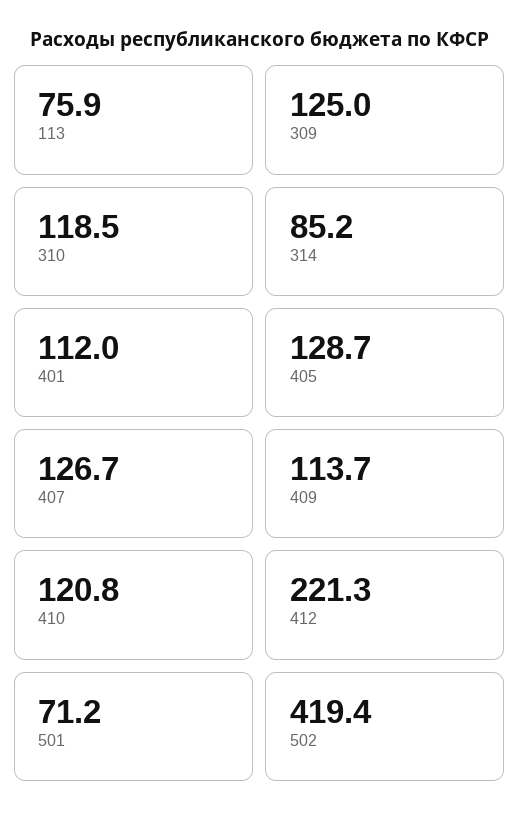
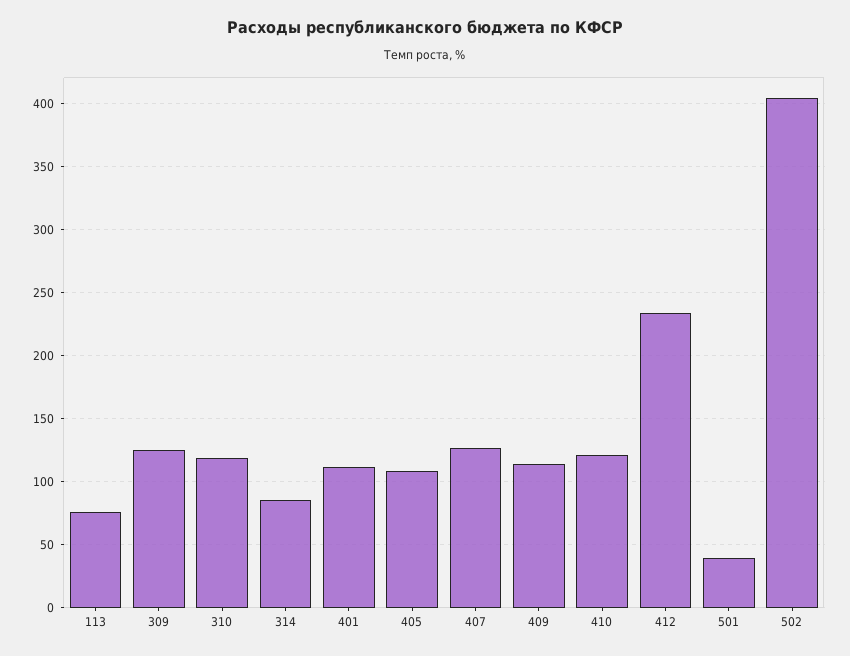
  {
    "113": 75.9,
    "309": 125,
    "310": 118.5,
    "314": 85.2,
    "401": 112,
-   "405": 128.7,
+   "405": 110,
    "407": 126.7,
    "409": 113.7,
    "410": 120.8,
-   "412": 221.3,
+   "412": 235,
-   "501": 71.2,
+   "501": 40,
-   "502": 419.4
+   "502": 405
  }

